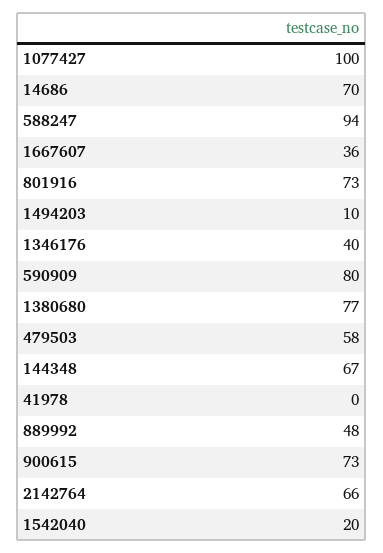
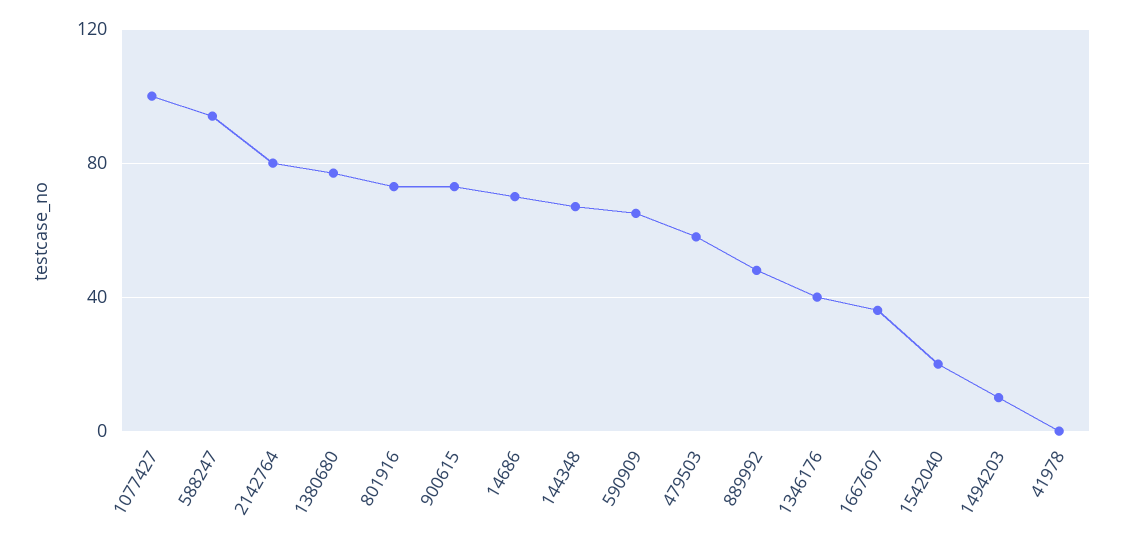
  {
    "1077427": 100,
    "14686": 70,
    "588247": 94,
    "1667607": 36,
    "801916": 73,
    "1494203": 10,
    "1346176": 40,
-   "590909": 80,
+   "590909": 65,
    "1380680": 77,
    "479503": 58,
    "144348": 67,
    "41978": 0,
    "889992": 48,
    "900615": 73,
-   "2142764": 66,
+   "2142764": 80,
    "1542040": 20
  }

